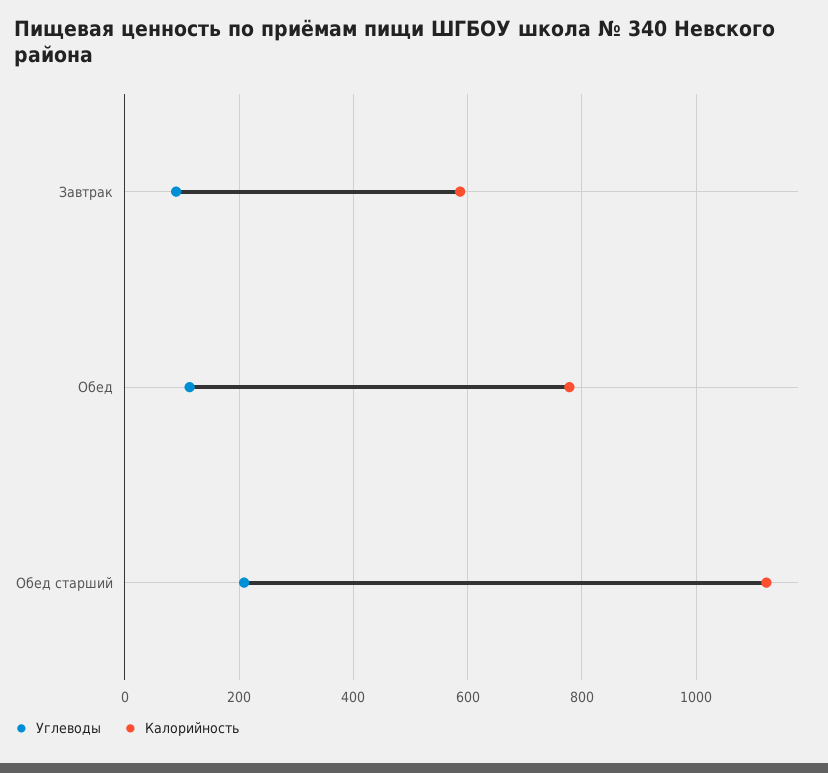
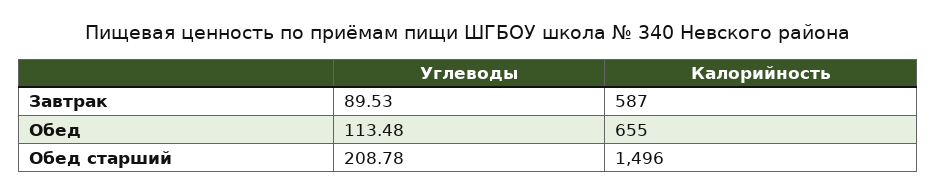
  {
    "Углеводы": {
      "Завтрак": 89.53,
      "Обед": 113.48,
      "Обед старший": 208.78
    },
    "Калорийность": {
      "Завтрак": 587,
-     "Обед": 780,
+     "Обед": 655,
-     "Обед старший": 1120
+     "Обед старший": 1496
    }
  }

